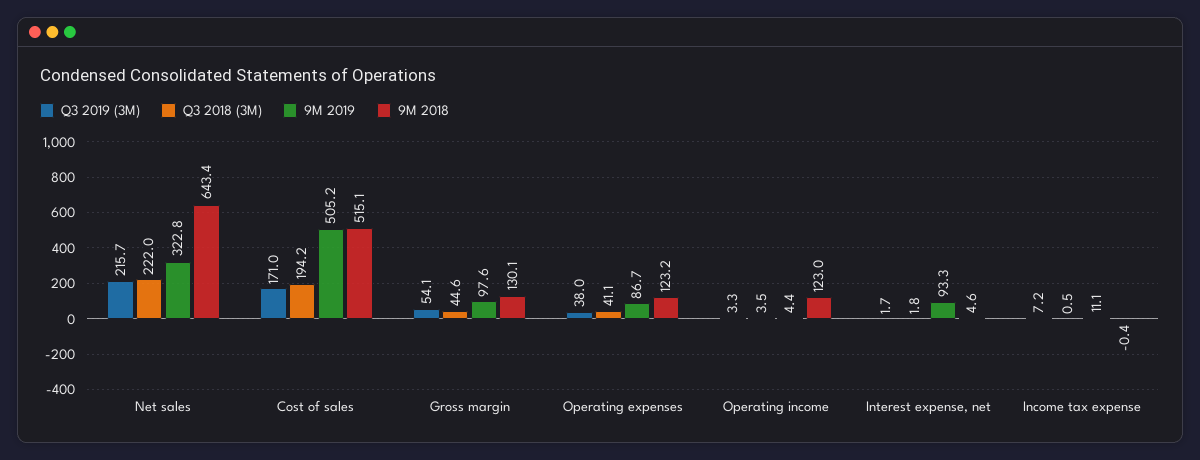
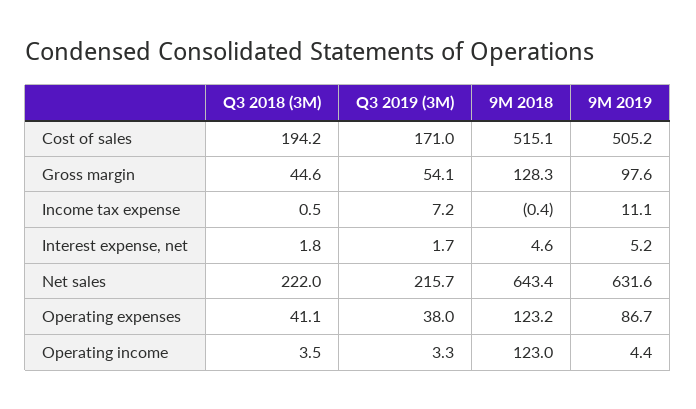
  {
    "Q3 2019 (3M)": {
      "Net sales": 215.7,
      "Cost of sales": 171,
      "Gross margin": 54.1,
      "Operating expenses": 38,
      "Operating income": 3.3,
      "Interest expense, net": 1.7,
      "Income tax expense": 7.2
    },
    "Q3 2018 (3M)": {
      "Net sales": 222,
      "Cost of sales": 194.2,
      "Gross margin": 44.6,
      "Operating expenses": 41.1,
      "Operating income": 3.5,
      "Interest expense, net": 1.8,
      "Income tax expense": 0.5
    },
    "9M 2019": {
-     "Net sales": 322.8,
+     "Net sales": 631.6,
      "Cost of sales": 505.2,
      "Gross margin": 97.6,
      "Operating expenses": 86.7,
      "Operating income": 4.4,
-     "Interest expense, net": 93.3,
+     "Interest expense, net": 5.2,
      "Income tax expense": 11.1
    },
    "9M 2018": {
      "Net sales": 643.4,
      "Cost of sales": 515.1,
-     "Gross margin": 130.1,
+     "Gross margin": 128.3,
      "Operating expenses": 123.2,
      "Operating income": 123,
      "Interest expense, net": 4.6,
      "Income tax expense": -0.4
    }
  }

